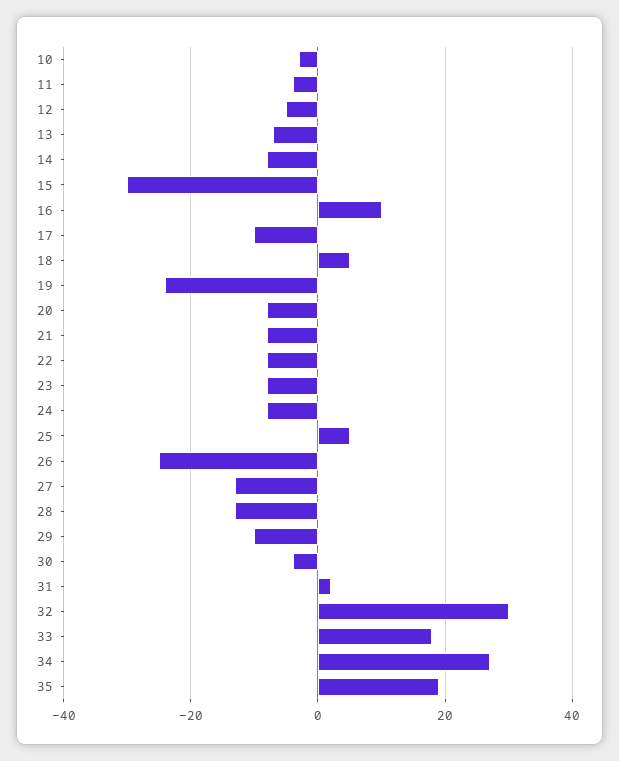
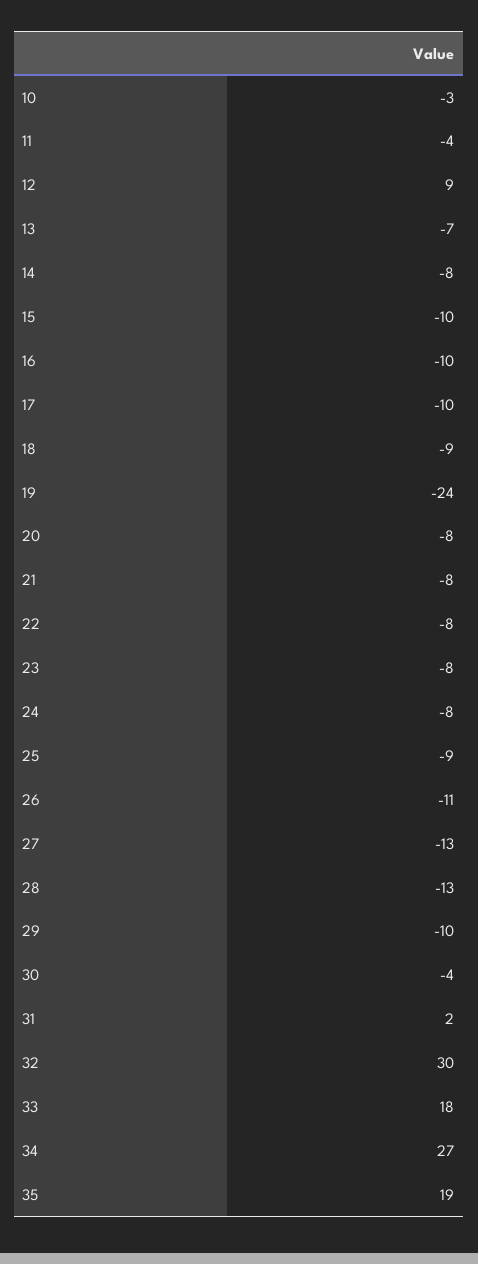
  {
    "10": -3,
    "11": -4,
-   "12": -5,
+   "12": 9,
    "13": -7,
    "14": -8,
-   "15": -30,
+   "15": -10,
-   "16": 10,
+   "16": -10,
    "17": -10,
-   "18": 5,
+   "18": -9,
    "19": -24,
    "20": -8,
    "21": -8,
    "22": -8,
    "23": -8,
    "24": -8,
-   "25": 5,
+   "25": -9,
-   "26": -25,
+   "26": -11,
    "27": -13,
    "28": -13,
    "29": -10,
    "30": -4,
    "31": 2,
    "32": 30,
    "33": 18,
    "34": 27,
    "35": 19
  }

